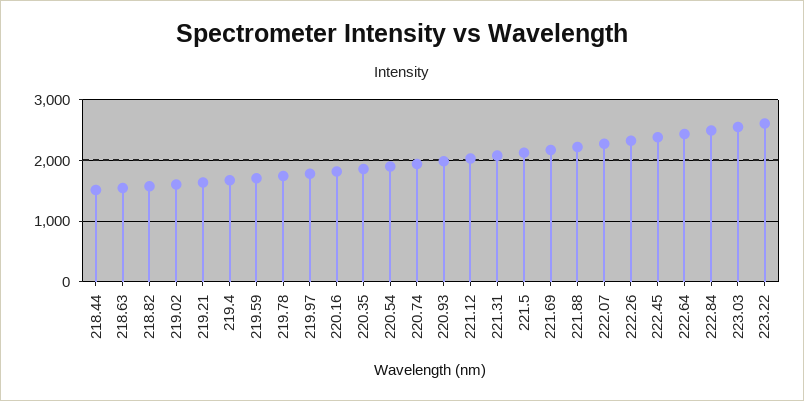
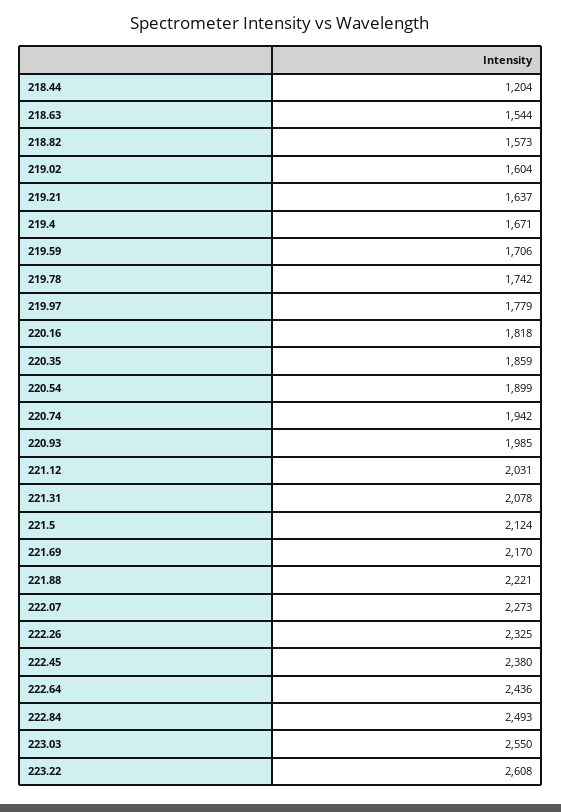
  {
-   "218.44": 1500,
+   "218.44": 1204,
    "218.63": 1544,
    "218.82": 1573,
    "219.02": 1604,
    "219.21": 1637,
    "219.4": 1671,
    "219.59": 1706,
    "219.78": 1742,
    "219.97": 1779,
    "220.16": 1818,
    "220.35": 1859,
    "220.54": 1899,
    "220.74": 1942,
    "220.93": 1985,
    "221.12": 2031,
    "221.31": 2078,
    "221.5": 2124,
    "221.69": 2170,
    "221.88": 2221,
    "222.07": 2273,
    "222.26": 2325,
    "222.45": 2380,
    "222.64": 2436,
    "222.84": 2493,
    "223.03": 2550,
    "223.22": 2608
  }

